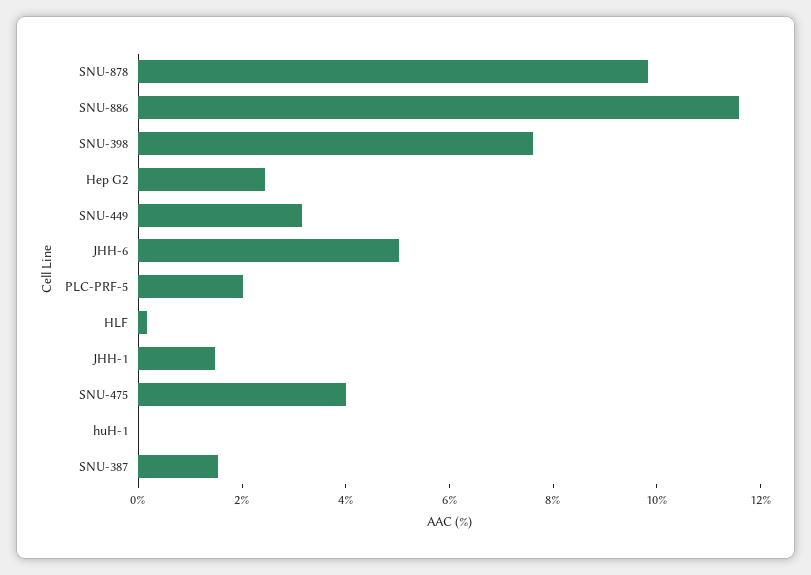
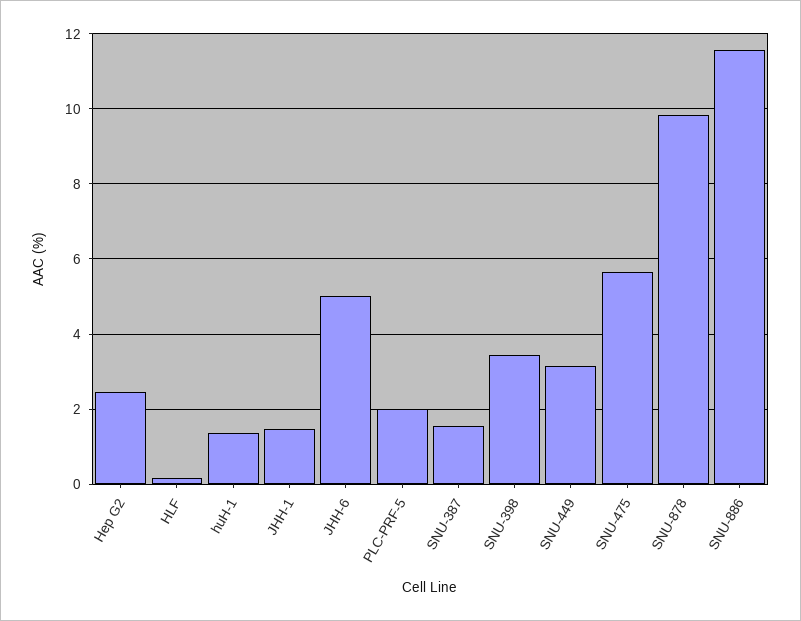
  {
    "SNU-878": 9.8,
    "SNU-886": 11.6,
-   "SNU-398": 7.5,
+   "SNU-398": 3.4,
    "Hep G2": 2.4,
    "SNU-449": 3.2,
    "JHH-6": 5,
    "PLC-PRF-5": 2,
    "HLF": 0.2,
    "JHH-1": 1.4,
-   "SNU-475": 4,
+   "SNU-475": 5.6,
-   "huH-1": 0,
+   "huH-1": 1.4,
    "SNU-387": 1.6
  }

